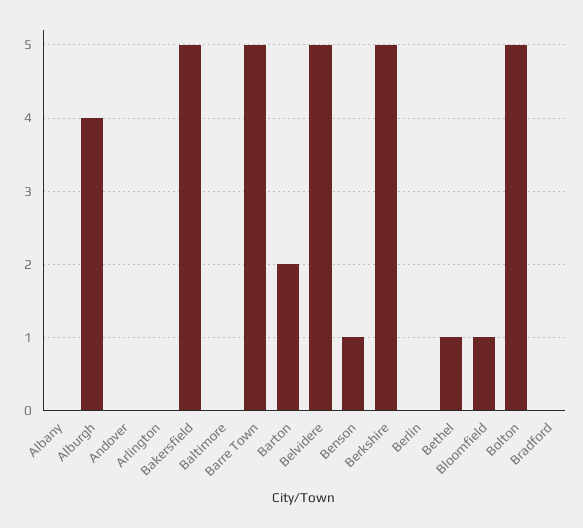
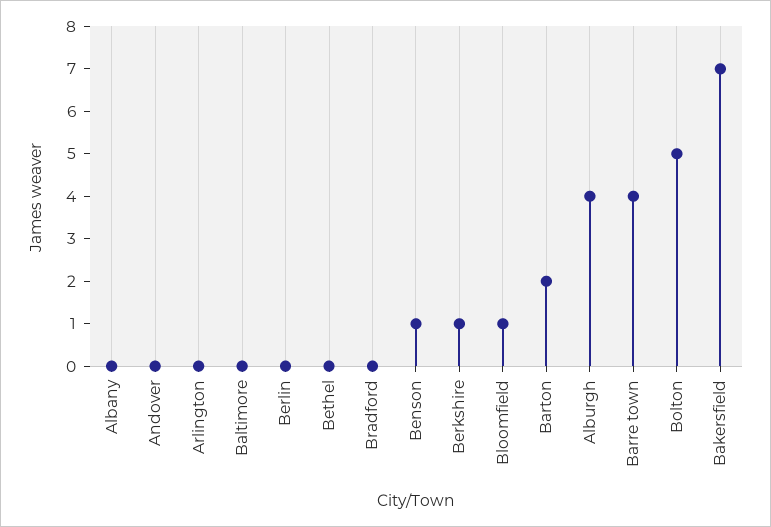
  {
    "Albany": 0,
    "Alburgh": 4,
    "Andover": 0,
    "Arlington": 0,
-   "Bakersfield": 5,
+   "Bakersfield": 7,
    "Baltimore": 0,
-   "Barre Town": 5,
+   "Barre Town": 4,
    "Barton": 2,
-   "Belvidere": 5,
    "Benson": 1,
-   "Berkshire": 5,
+   "Berkshire": 1,
    "Berlin": 0,
-   "Bethel": 1,
+   "Bethel": 0,
    "Bloomfield": 1,
    "Bolton": 5,
    "Bradford": 0
  }

